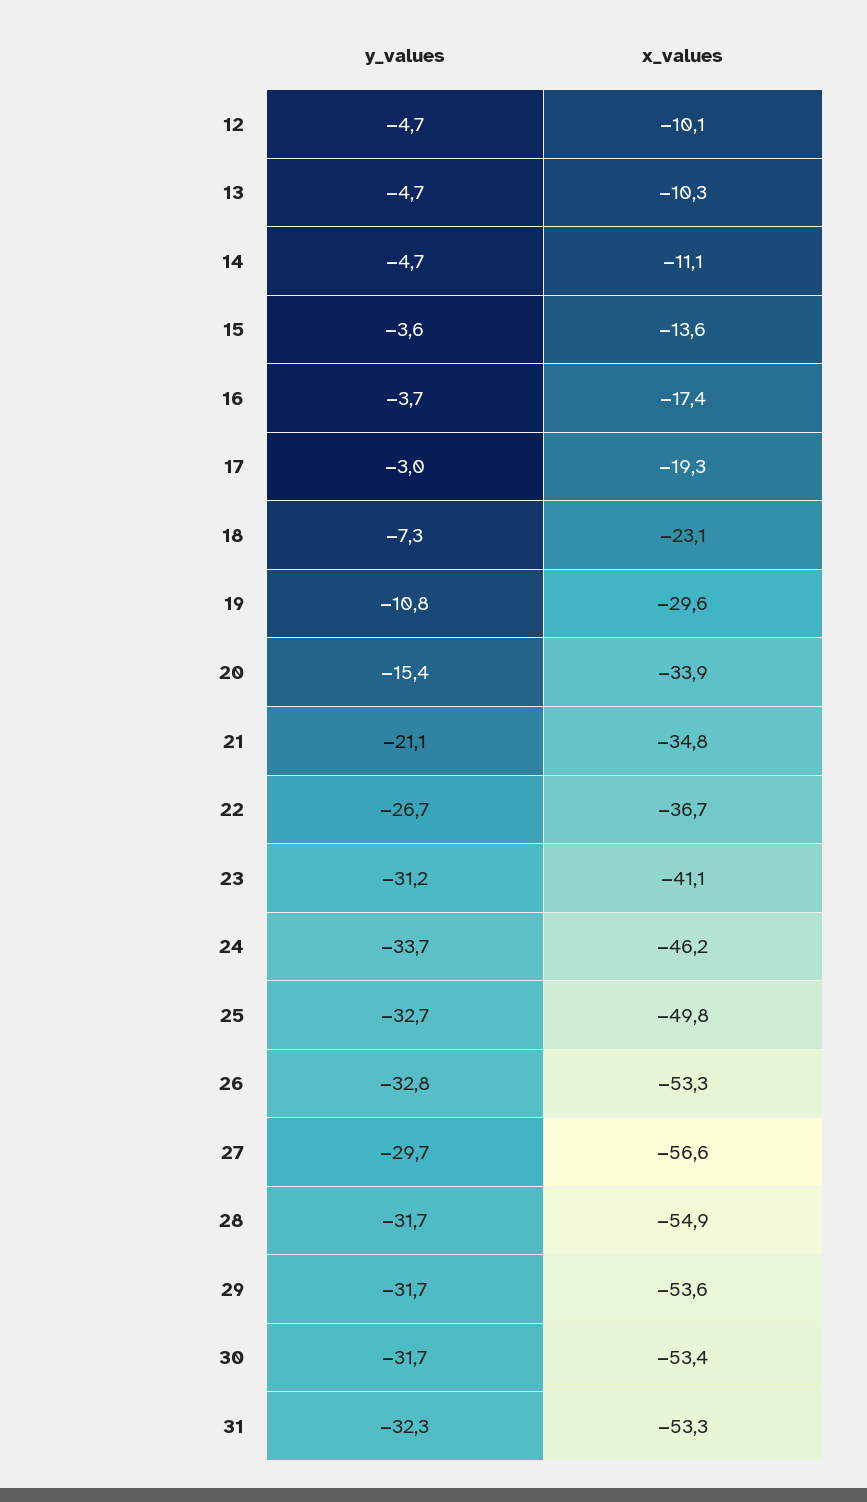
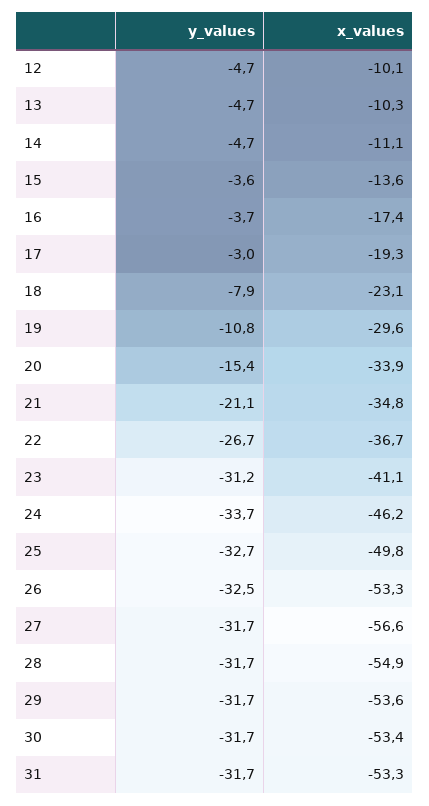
  {
    "y_values": {
      "12": -4.7,
      "13": -4.7,
      "14": -4.7,
      "15": -3.6,
      "16": -3.7,
      "17": -3,
-     "18": -7.3,
+     "18": -7.9,
      "19": -10.8,
      "20": -15.4,
      "21": -21.1,
      "22": -26.7,
      "23": -31.2,
      "24": -33.7,
      "25": -32.7,
-     "26": -32.8,
+     "26": -32.5,
-     "27": -29.7,
+     "27": -31.7,
      "28": -31.7,
      "29": -31.7,
      "30": -31.7,
-     "31": -32.3
+     "31": -31.7
    },
    "x_values": {
      "12": -10.1,
      "13": -10.3,
      "14": -11.1,
      "15": -13.6,
      "16": -17.4,
      "17": -19.3,
      "18": -23.1,
      "19": -29.6,
      "20": -33.9,
      "21": -34.8,
      "22": -36.7,
      "23": -41.1,
      "24": -46.2,
      "25": -49.8,
      "26": -53.3,
      "27": -56.6,
      "28": -54.9,
      "29": -53.6,
      "30": -53.4,
      "31": -53.3
    }
  }

